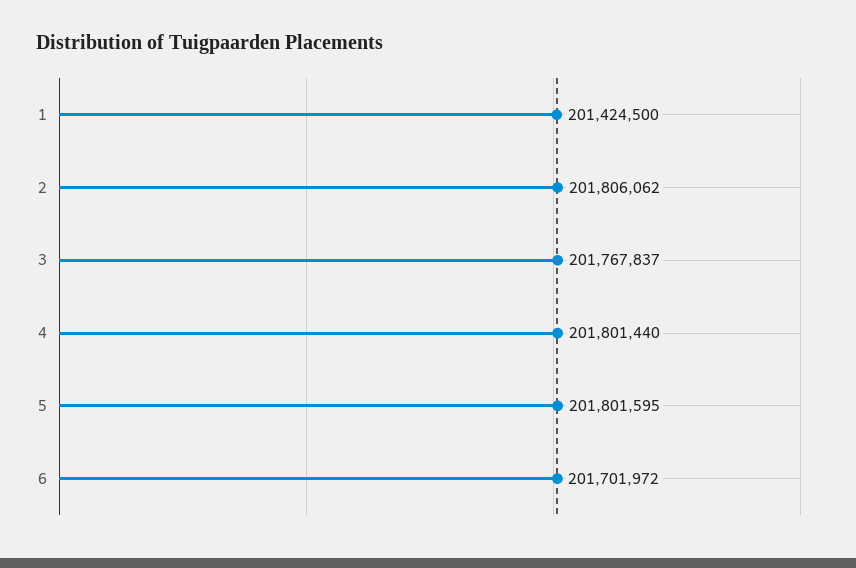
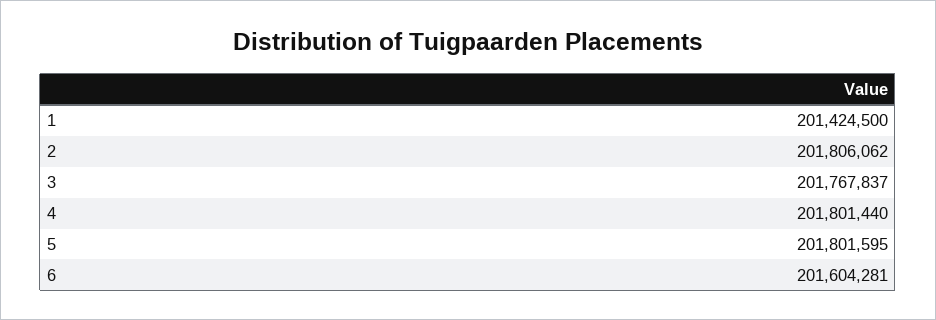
  {
    "1": 201424500,
    "2": 201806062,
    "3": 201767837,
    "4": 201801440,
    "5": 201801595,
-   "6": 201701972
+   "6": 201604281
  }

